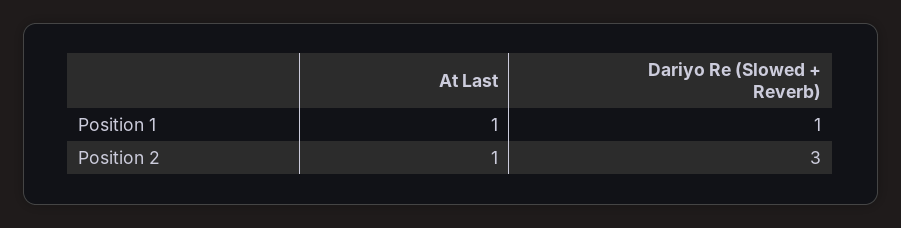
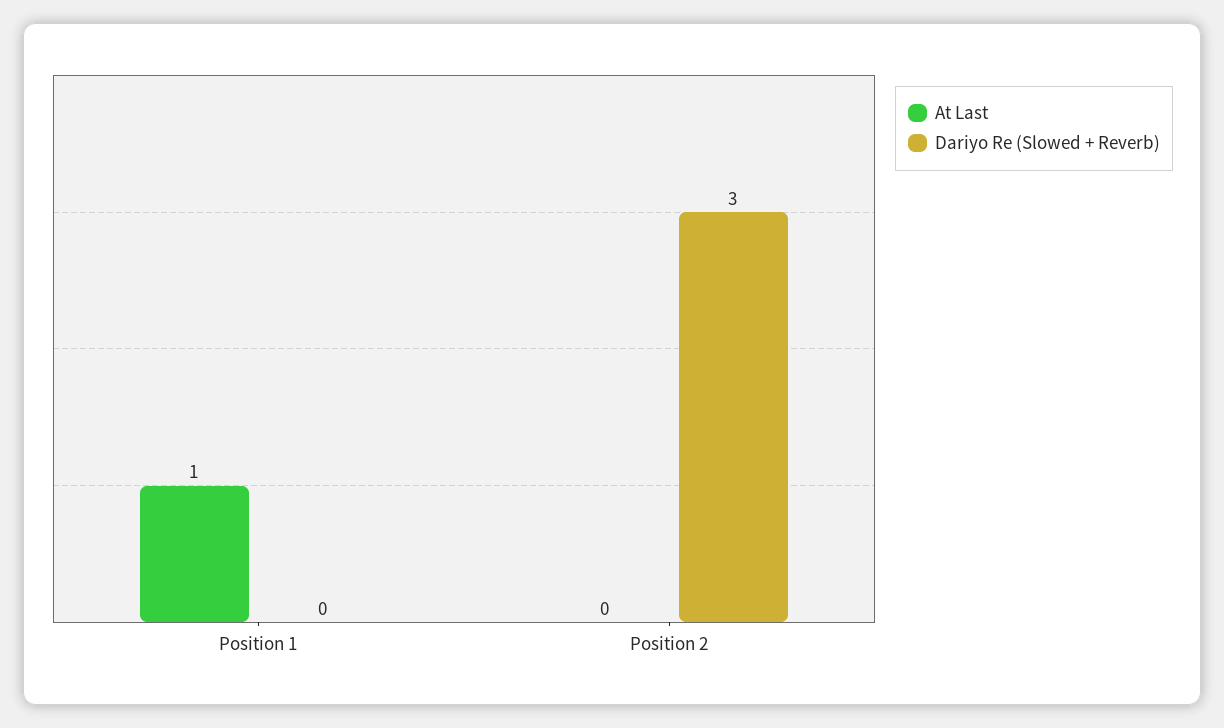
  {
    "At Last": {
      "Position 1": 1,
-     "Position 2": 1
+     "Position 2": 0
    },
    "Dariyo Re (Slowed + Reverb)": {
-     "Position 1": 1,
+     "Position 1": 0,
      "Position 2": 3
    }
  }

